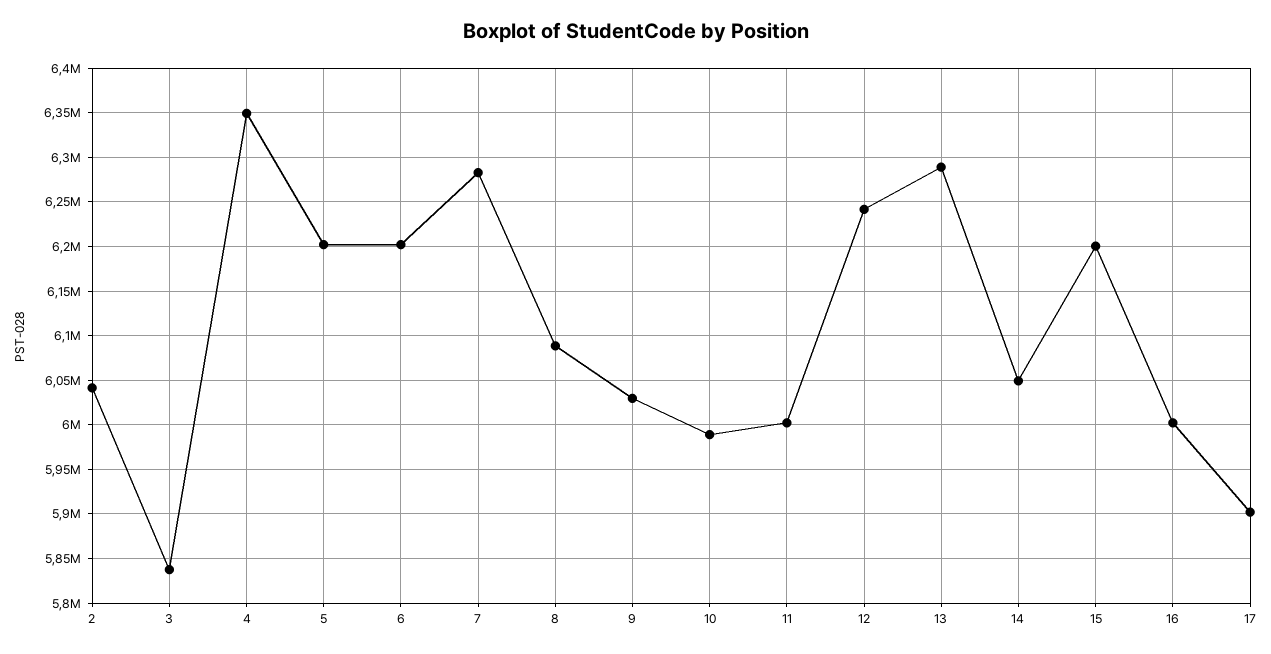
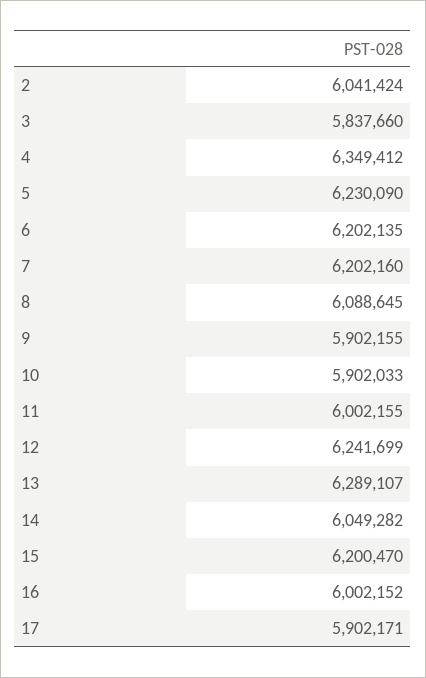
  {
    "2": 6041424,
    "3": 5837660,
    "4": 6349412,
-   "5": 6200000,
+   "5": 6230090,
    "6": 6202135,
-   "7": 6280000,
+   "7": 6202160,
    "8": 6088645,
-   "9": 6030000,
+   "9": 5902155,
-   "10": 5990000,
+   "10": 5902033,
    "11": 6002155,
    "12": 6241699,
    "13": 6289107,
    "14": 6049282,
    "15": 6200470,
    "16": 6002152,
    "17": 5902171
  }

